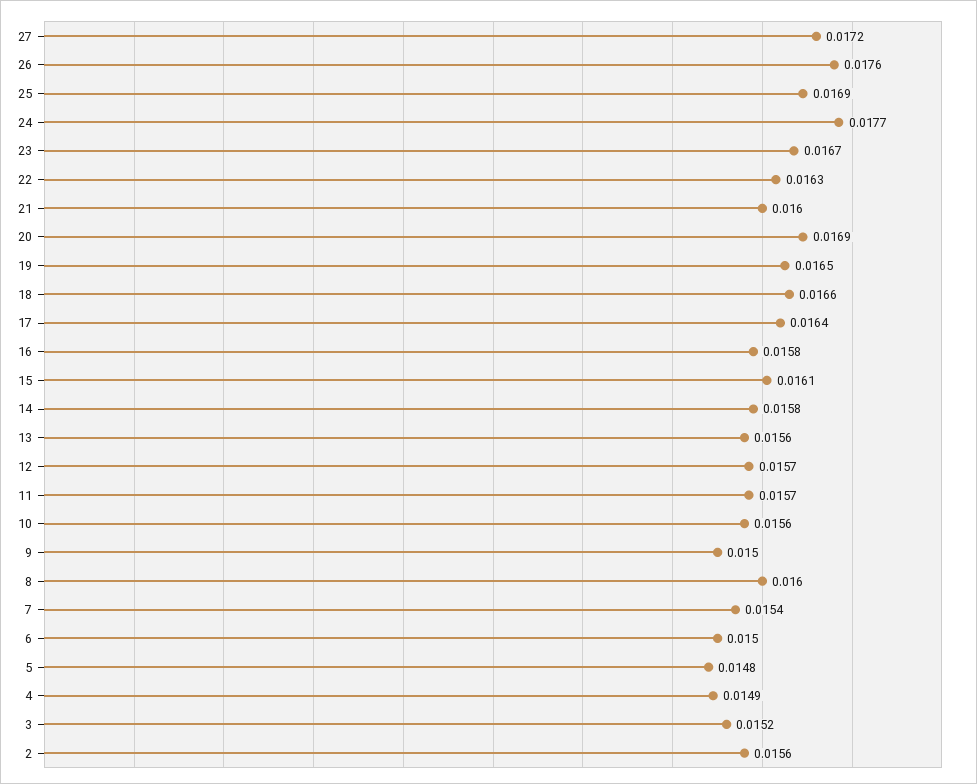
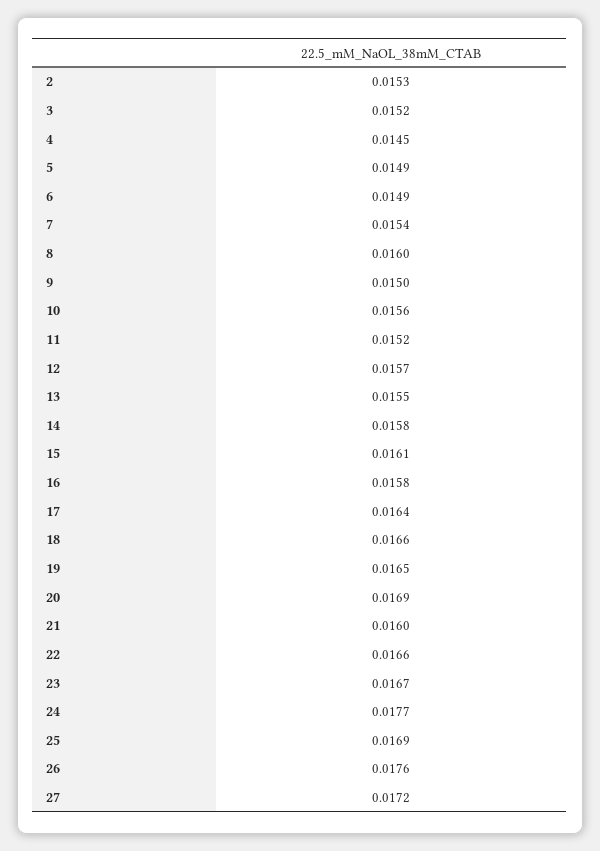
  {
    "27": 0.0172,
    "26": 0.0176,
    "25": 0.0169,
    "24": 0.0177,
    "23": 0.0167,
-   "22": 0.0163,
+   "22": 0.0166,
    "21": 0.016,
    "20": 0.0169,
    "19": 0.0165,
    "18": 0.0166,
    "17": 0.0164,
    "16": 0.0158,
    "15": 0.0161,
    "14": 0.0158,
-   "13": 0.0156,
+   "13": 0.0155,
    "12": 0.0157,
-   "11": 0.0157,
+   "11": 0.0152,
    "10": 0.0156,
    "9": 0.015,
    "8": 0.016,
    "7": 0.0154,
-   "6": 0.015,
+   "6": 0.0149,
-   "5": 0.0148,
+   "5": 0.0149,
-   "4": 0.0149,
+   "4": 0.0145,
    "3": 0.0152,
-   "2": 0.0156
+   "2": 0.0153
  }

